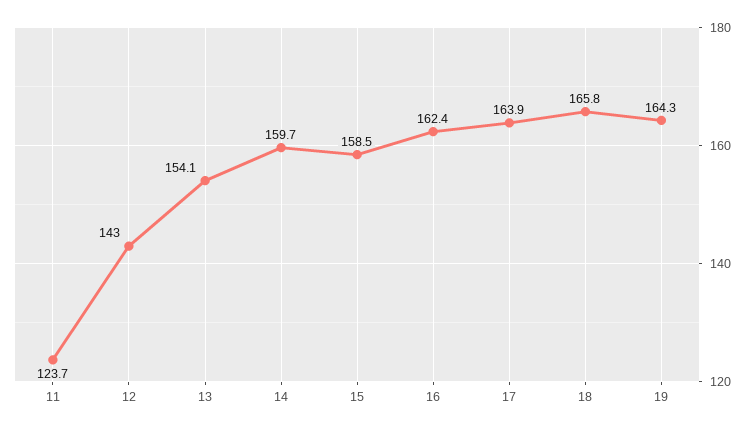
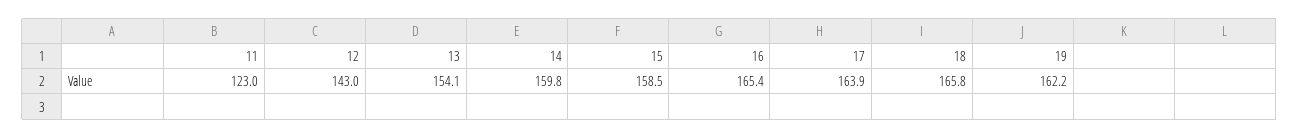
  {
-   "11": 123.7,
+   "11": 123,
    "12": 143,
    "13": 154.1,
-   "14": 159.7,
+   "14": 159.8,
    "15": 158.5,
-   "16": 162.4,
+   "16": 165.4,
    "17": 163.9,
    "18": 165.8,
-   "19": 164.3
+   "19": 162.2
  }

